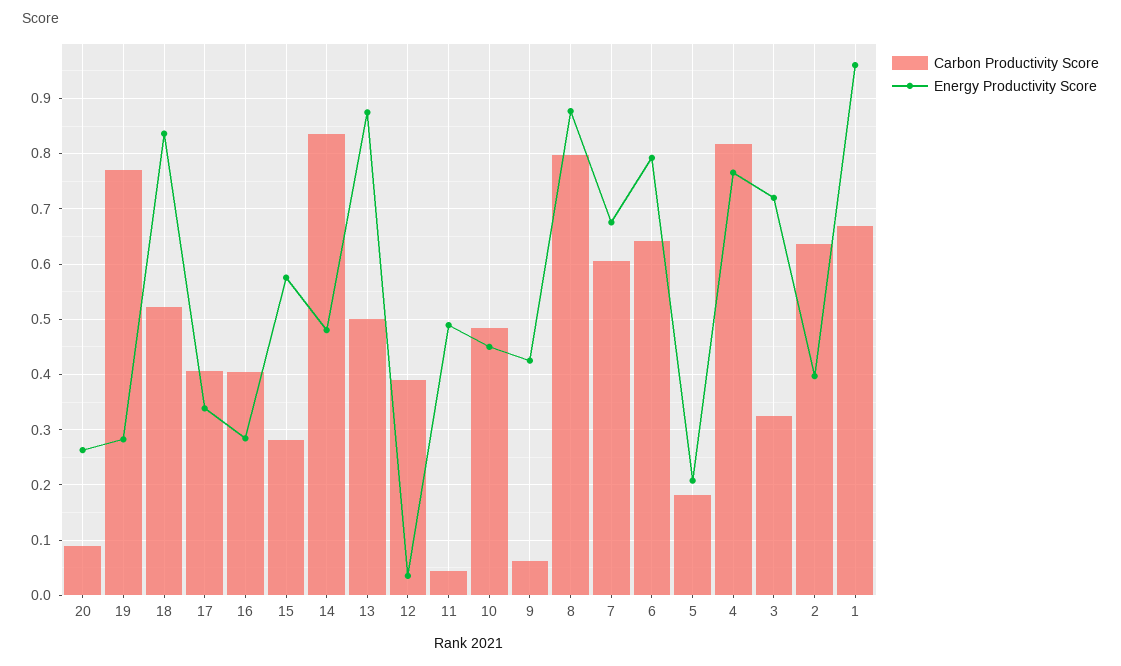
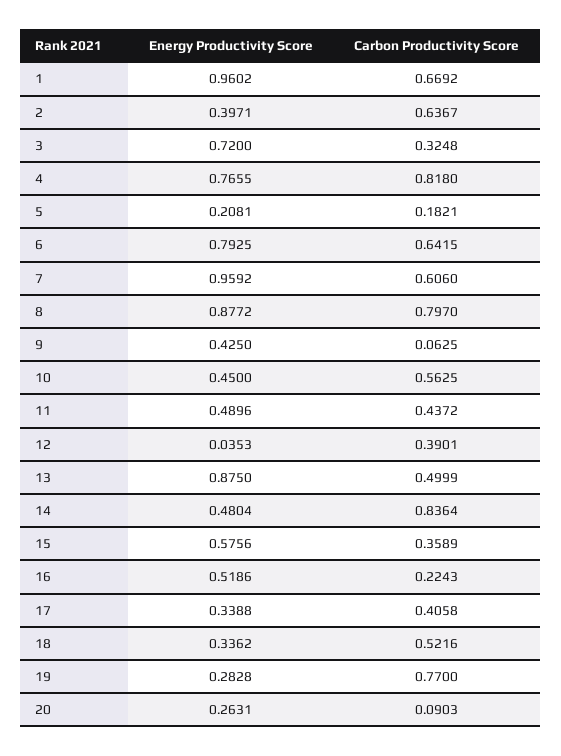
  {
    "Carbon Productivity Score": {
      "20": 0.0903,
      "19": 0.77,
      "18": 0.5216,
      "17": 0.4058,
-     "16": 0.4,
+     "16": 0.2243,
-     "15": 0.28,
+     "15": 0.3589,
      "14": 0.8364,
      "13": 0.4999,
      "12": 0.3901,
-     "11": 0.04,
+     "11": 0.4372,
-     "10": 0.48,
+     "10": 0.5625,
      "9": 0.0625,
      "8": 0.797,
      "7": 0.606,
      "6": 0.6415,
      "5": 0.1821,
      "4": 0.818,
      "3": 0.3248,
      "2": 0.6367,
      "1": 0.6692
    },
    "Energy Productivity Score": {
      "20": 0.2631,
      "19": 0.2828,
-     "18": 0.84,
+     "18": 0.3362,
      "17": 0.3388,
-     "16": 0.28,
+     "16": 0.5186,
      "15": 0.5756,
      "14": 0.4804,
      "13": 0.875,
      "12": 0.0353,
      "11": 0.4896,
      "10": 0.45,
      "9": 0.425,
      "8": 0.8772,
-     "7": 0.68,
+     "7": 0.9592,
      "6": 0.7925,
      "5": 0.2081,
      "4": 0.7655,
      "3": 0.72,
      "2": 0.3971,
      "1": 0.9602
    }
  }

